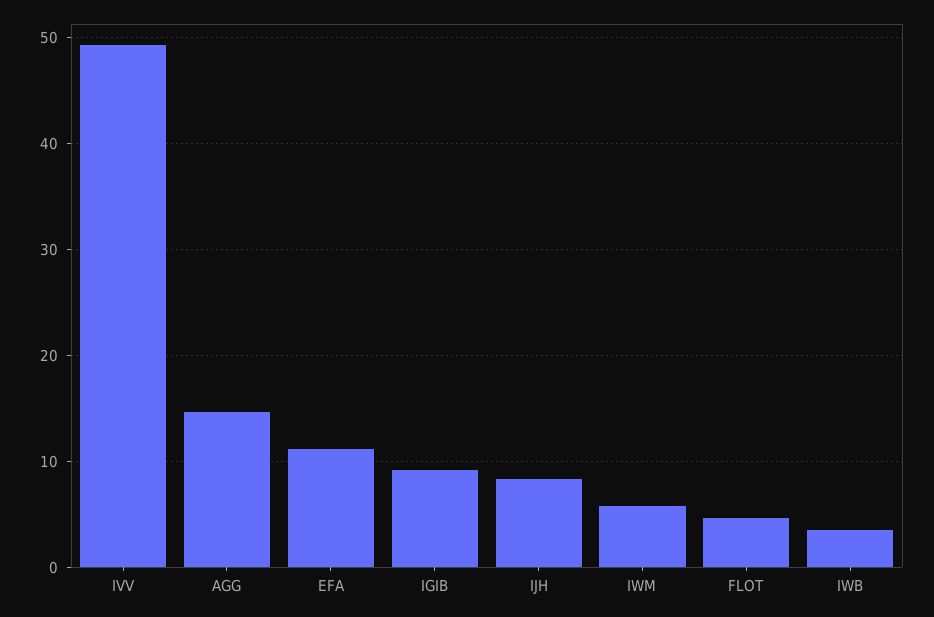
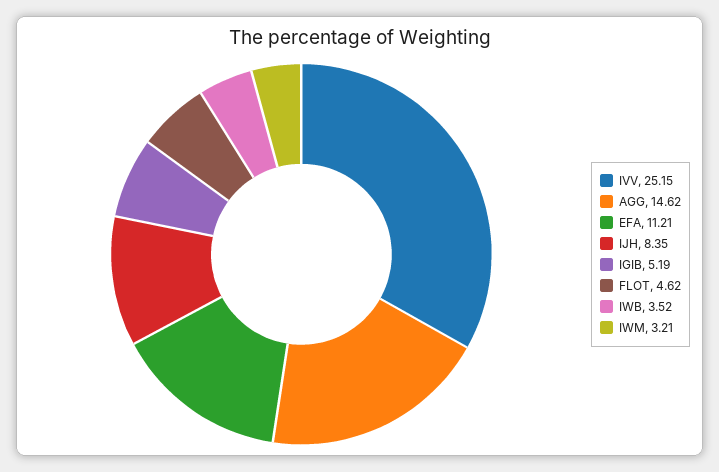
  {
-   "IVV": 49,
+   "IVV": 25.15,
    "AGG": 14.62,
    "EFA": 11.21,
-   "IGIB": 9,
+   "IGIB": 5.19,
    "IJH": 8.35,
-   "IWM": 6,
+   "IWM": 3.21,
    "FLOT": 4.62,
    "IWB": 3.52
  }

